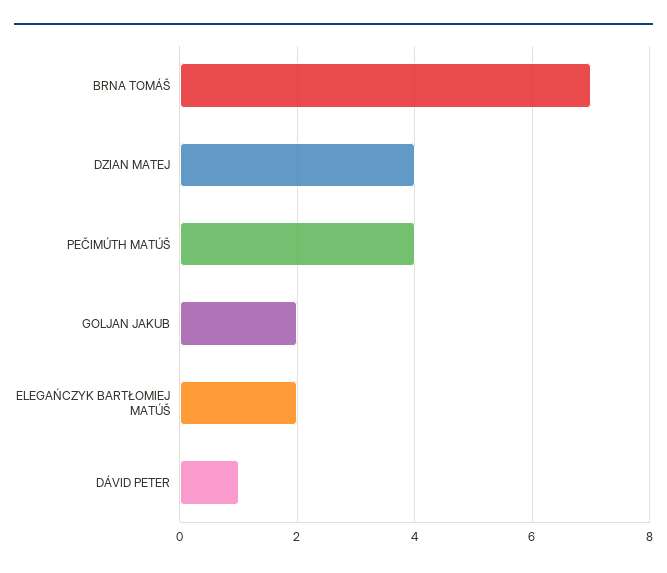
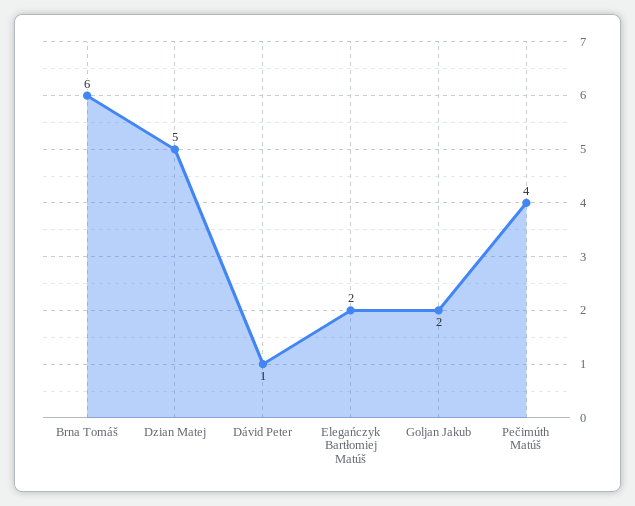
  {
-   "BRNA TOMÁŠ": 7,
+   "BRNA TOMÁŠ": 6,
-   "DZIAN MATEJ": 4,
+   "DZIAN MATEJ": 5,
    "PEČIMÚTH MATÚŠ": 4,
    "GOLJAN JAKUB": 2,
    "ELEGAŃCZYK BARTŁOMIEJ MATÚŠ": 2,
    "DÁVID PETER": 1
  }

